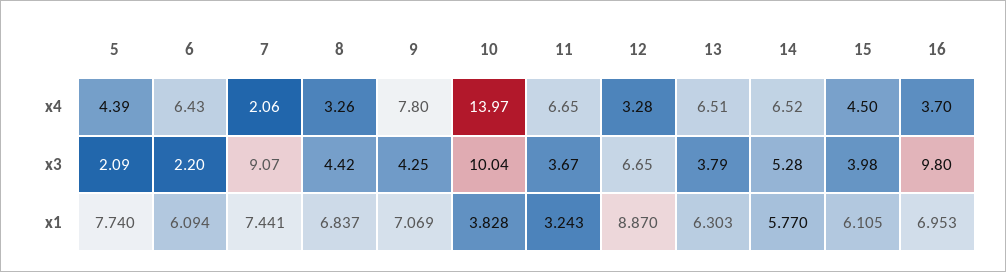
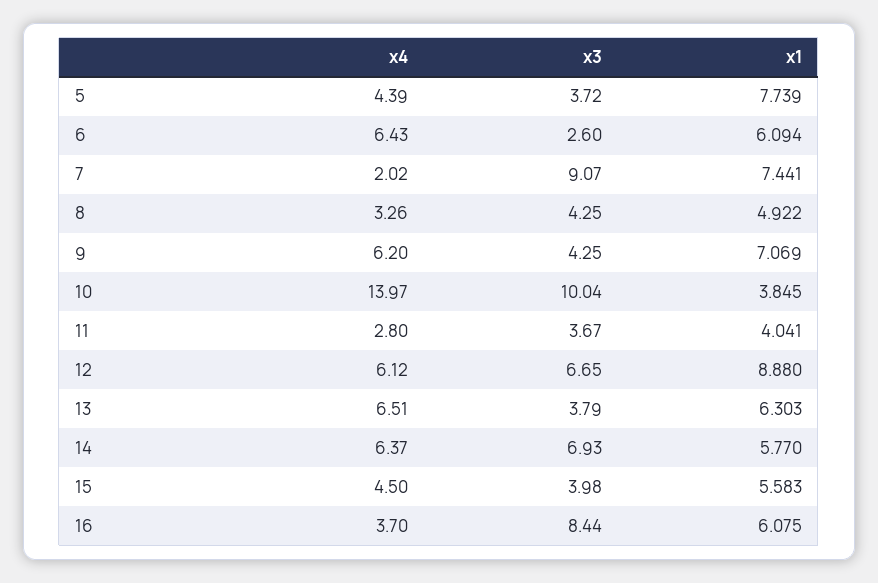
  {
    "5": {
      "x4": 4.39,
-     "x3": 2.09,
+     "x3": 3.72,
-     "x1": 7.74
+     "x1": 7.739
    },
    "6": {
      "x4": 6.43,
-     "x3": 2.2,
+     "x3": 2.6,
      "x1": 6.094
    },
    "7": {
-     "x4": 2.06,
+     "x4": 2.02,
      "x3": 9.07,
      "x1": 7.441
    },
    "8": {
      "x4": 3.26,
-     "x3": 4.42,
+     "x3": 4.25,
-     "x1": 6.837
+     "x1": 4.922
    },
    "9": {
-     "x4": 7.8,
+     "x4": 6.2,
      "x3": 4.25,
      "x1": 7.069
    },
    "10": {
      "x4": 13.97,
      "x3": 10.04,
-     "x1": 3.828
+     "x1": 3.845
    },
    "11": {
-     "x4": 6.65,
+     "x4": 2.8,
      "x3": 3.67,
-     "x1": 3.243
+     "x1": 4.041
    },
    "12": {
-     "x4": 3.28,
+     "x4": 6.12,
      "x3": 6.65,
-     "x1": 8.87
+     "x1": 8.88
    },
    "13": {
      "x4": 6.51,
      "x3": 3.79,
      "x1": 6.303
    },
    "14": {
-     "x4": 6.52,
+     "x4": 6.37,
-     "x3": 5.28,
+     "x3": 6.93,
      "x1": 5.77
    },
    "15": {
      "x4": 4.5,
      "x3": 3.98,
-     "x1": 6.105
+     "x1": 5.583
    },
    "16": {
      "x4": 3.7,
-     "x3": 9.8,
+     "x3": 8.44,
-     "x1": 6.953
+     "x1": 6.075
    }
  }

